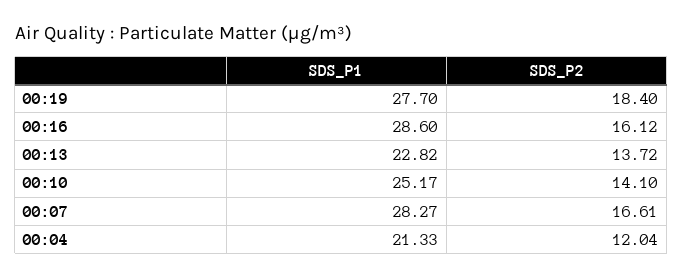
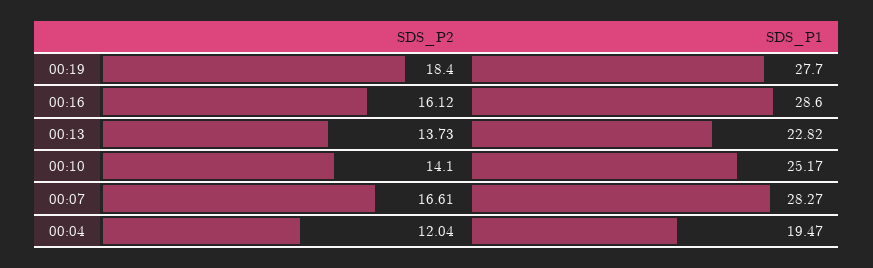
  {
    "SDS_P1": {
      "00:19": 27.7,
      "00:16": 28.6,
      "00:13": 22.82,
      "00:10": 25.17,
      "00:07": 28.27,
-     "00:04": 21.33
+     "00:04": 19.47
    },
    "SDS_P2": {
      "00:19": 18.4,
      "00:16": 16.12,
-     "00:13": 13.72,
+     "00:13": 13.73,
      "00:10": 14.1,
      "00:07": 16.61,
      "00:04": 12.04
    }
  }

